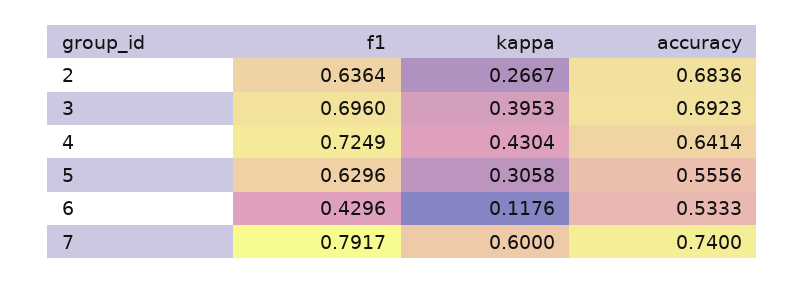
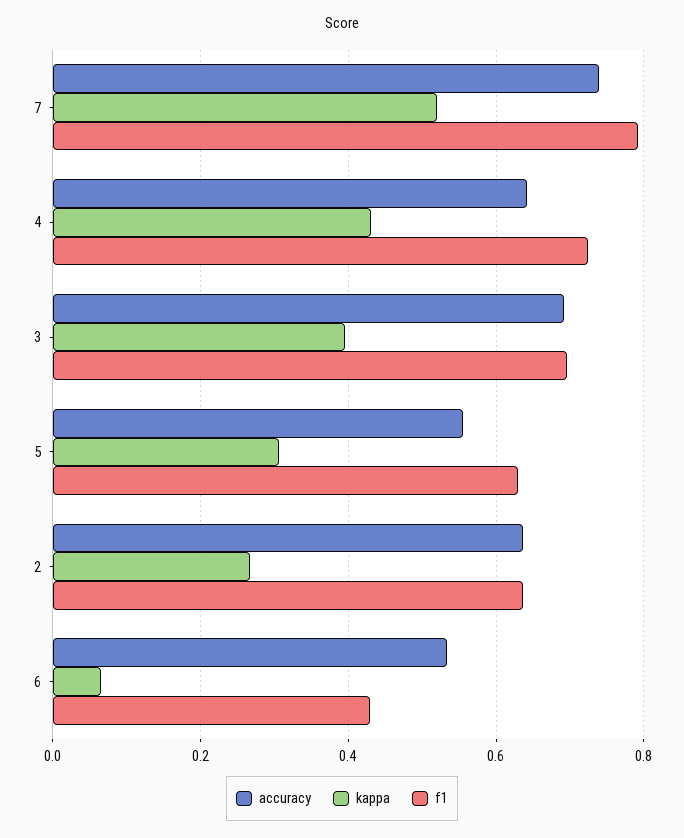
  {
    "f1": {
      "2": 0.6364,
      "3": 0.696,
      "4": 0.7249,
      "5": 0.6296,
      "6": 0.4296,
      "7": 0.7917
    },
    "kappa": {
      "2": 0.2667,
      "3": 0.3953,
      "4": 0.4304,
      "5": 0.3058,
-     "6": 0.1176,
+     "6": 0.06,
-     "7": 0.6
+     "7": 0.52
    },
    "accuracy": {
-     "2": 0.6836,
+     "2": 0.64,
      "3": 0.6923,
      "4": 0.6414,
      "5": 0.5556,
      "6": 0.5333,
      "7": 0.74
    }
  }

